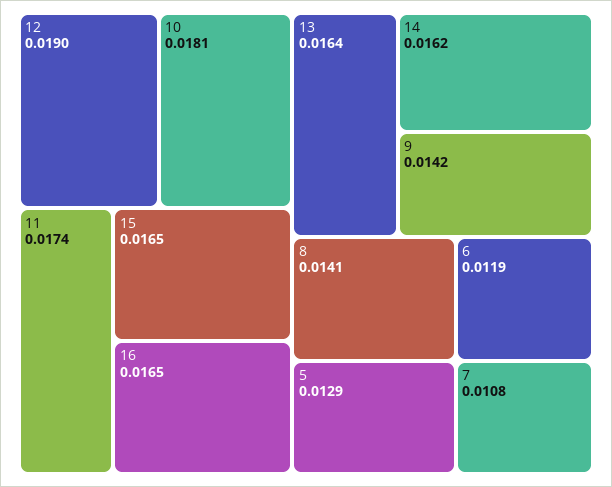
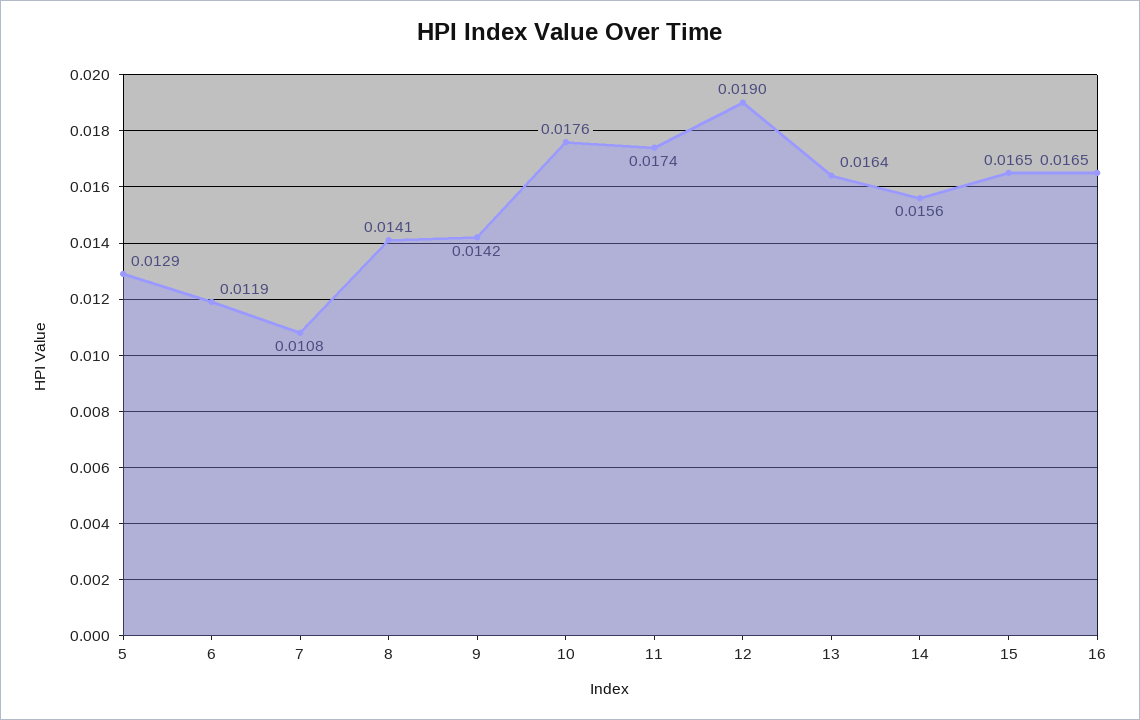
  {
    "12": 0.019,
-   "10": 0.0181,
+   "10": 0.0176,
    "11": 0.0174,
    "15": 0.0165,
    "16": 0.0165,
    "13": 0.0164,
-   "14": 0.0162,
+   "14": 0.0156,
    "9": 0.0142,
    "8": 0.0141,
    "5": 0.0129,
    "6": 0.0119,
    "7": 0.0108
  }

